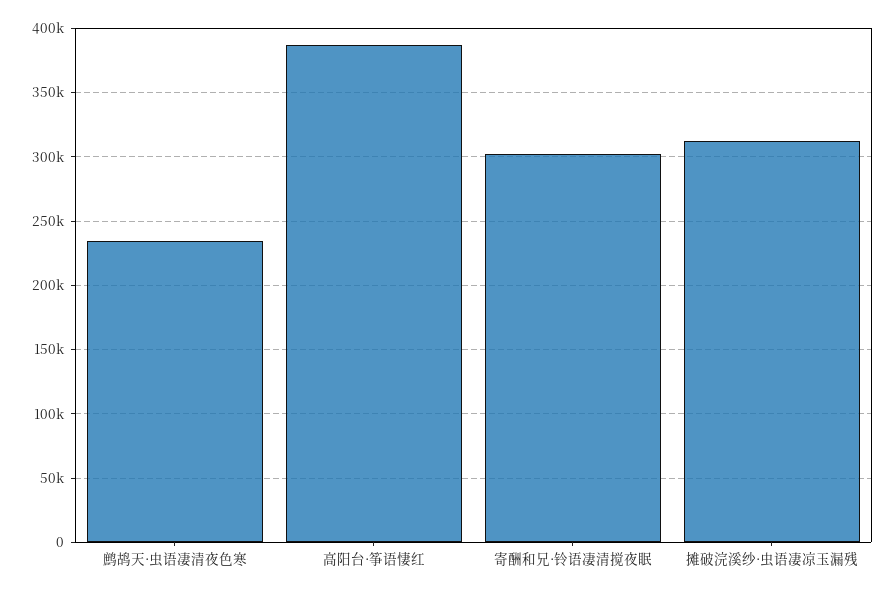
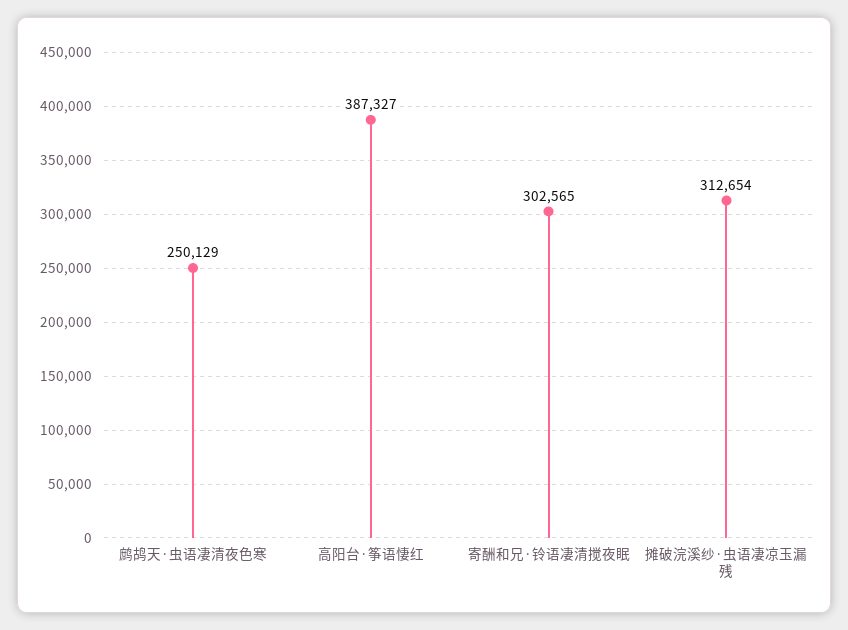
  {
-   "鹧鸪天·虫语凄清夜色寒": 235000,
+   "鹧鸪天·虫语凄清夜色寒": 250129,
    "高阳台·筝语悽红": 387327,
    "寄酬和兄·铃语凄清搅夜眠": 302565,
    "摊破浣溪纱·虫语凄凉玉漏残": 312654
  }

